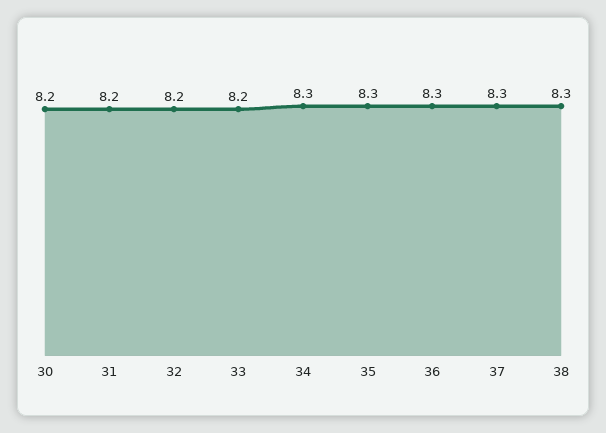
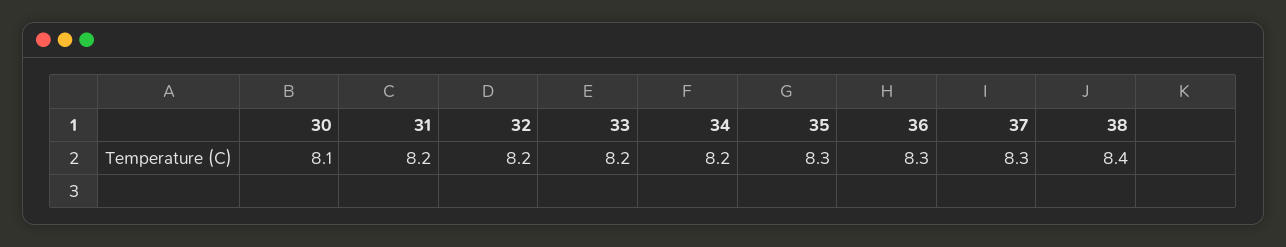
  {
-   "30": 8.2,
+   "30": 8.1,
    "31": 8.2,
    "32": 8.2,
    "33": 8.2,
-   "34": 8.3,
+   "34": 8.2,
    "35": 8.3,
    "36": 8.3,
    "37": 8.3,
-   "38": 8.3
+   "38": 8.4
  }

